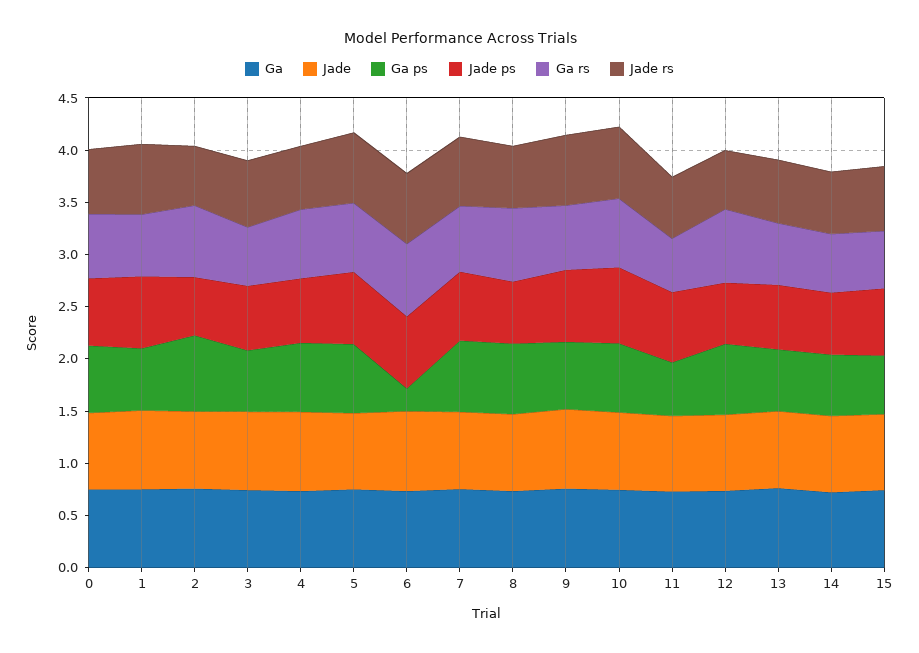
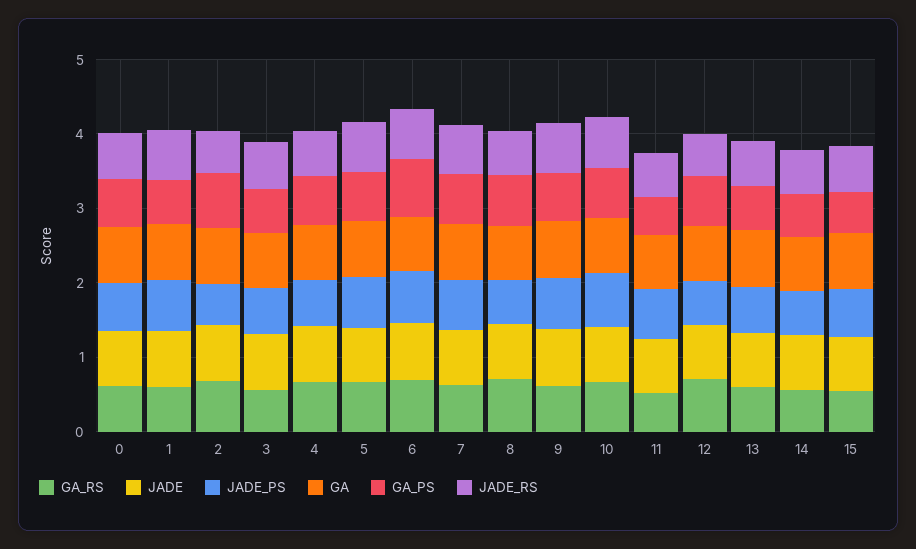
  {
    "Ga": {
      "0": 0.7,
      "1": 0.8,
      "2": 0.8,
      "3": 0.7,
      "4": 0.7,
      "5": 0.7,
      "6": 0.7,
      "7": 0.8,
      "8": 0.7,
      "9": 0.8,
      "10": 0.7,
      "11": 0.7,
      "12": 0.7,
      "13": 0.8,
      "14": 0.7,
      "15": 0.7
    },
    "Jade": {
      "0": 0.7,
      "1": 0.8,
      "2": 0.7,
      "3": 0.8,
      "4": 0.8,
      "5": 0.7,
      "6": 0.8,
      "7": 0.7,
      "8": 0.7,
      "9": 0.8,
      "10": 0.7,
      "11": 0.7,
      "12": 0.7,
      "13": 0.7,
      "14": 0.7,
      "15": 0.7
    },
    "Ga ps": {
      "0": 0.6,
      "1": 0.6,
      "2": 0.7,
      "3": 0.6,
      "4": 0.7,
      "5": 0.7,
-     "6": 0.2,
+     "6": 0.8,
      "7": 0.7,
      "8": 0.7,
      "9": 0.6,
      "10": 0.7,
      "11": 0.5,
      "12": 0.7,
      "13": 0.6,
      "14": 0.6,
      "15": 0.6
    },
    "Jade ps": {
      "0": 0.6,
      "1": 0.7,
      "2": 0.6,
      "3": 0.6,
      "4": 0.6,
      "5": 0.7,
      "6": 0.7,
      "7": 0.7,
      "8": 0.6,
      "9": 0.7,
      "10": 0.7,
      "11": 0.7,
      "12": 0.6,
      "13": 0.6,
      "14": 0.6,
      "15": 0.6
    },
    "Ga rs": {
      "0": 0.6,
      "1": 0.6,
      "2": 0.7,
      "3": 0.6,
      "4": 0.7,
      "5": 0.7,
      "6": 0.7,
      "7": 0.6,
      "8": 0.7,
      "9": 0.6,
      "10": 0.7,
      "11": 0.5,
      "12": 0.7,
      "13": 0.6,
      "14": 0.6,
      "15": 0.6
    },
    "Jade rs": {
      "0": 0.6,
      "1": 0.7,
      "2": 0.6,
      "3": 0.6,
      "4": 0.6,
      "5": 0.7,
      "6": 0.7,
      "7": 0.7,
      "8": 0.6,
      "9": 0.7,
      "10": 0.7,
      "11": 0.6,
      "12": 0.6,
      "13": 0.6,
      "14": 0.6,
      "15": 0.6
    }
  }

